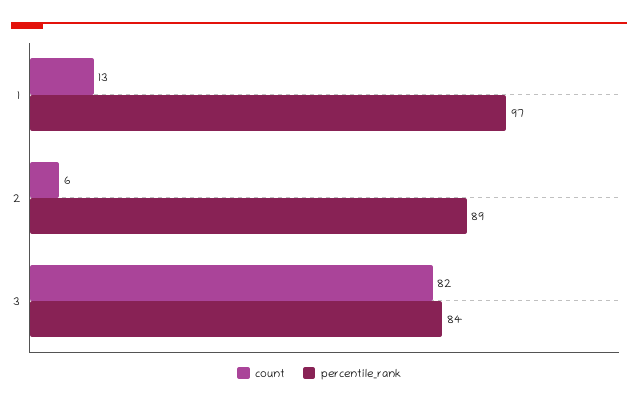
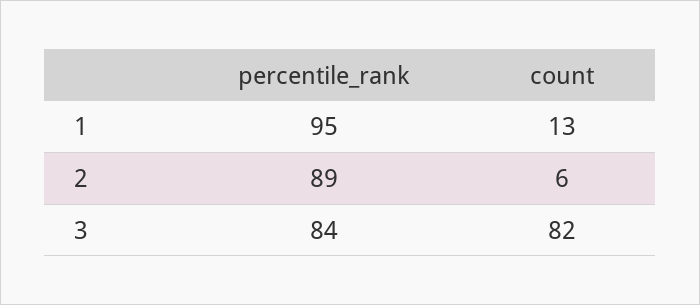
  {
    "count": {
      "1": 13,
      "2": 6,
      "3": 82
    },
    "percentile_rank": {
-     "1": 97,
+     "1": 95,
      "2": 89,
      "3": 84
    }
  }

